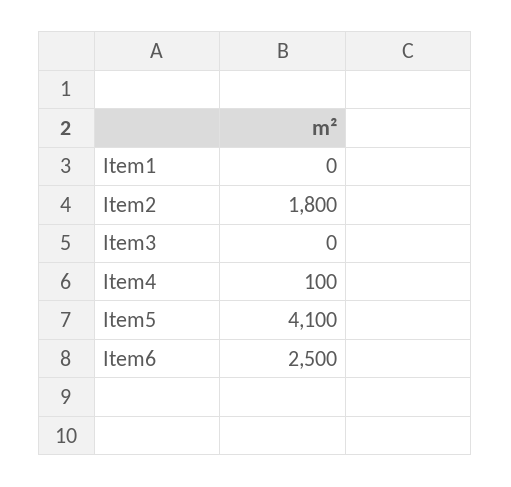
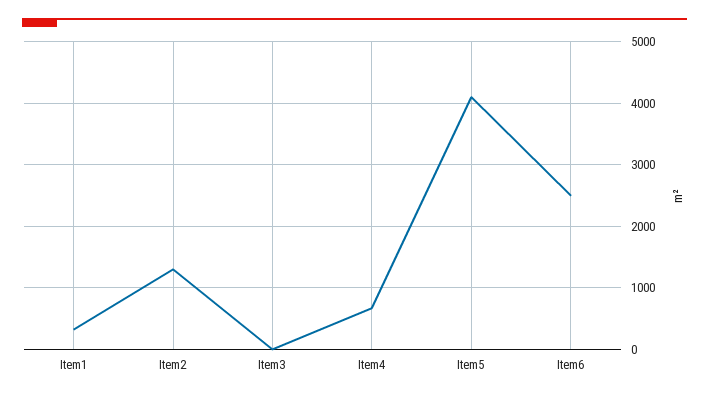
  {
-   "Item1": 0,
+   "Item1": 300,
-   "Item2": 1800,
+   "Item2": 1300,
    "Item3": 0,
-   "Item4": 100,
+   "Item4": 700,
    "Item5": 4100,
    "Item6": 2500
  }

